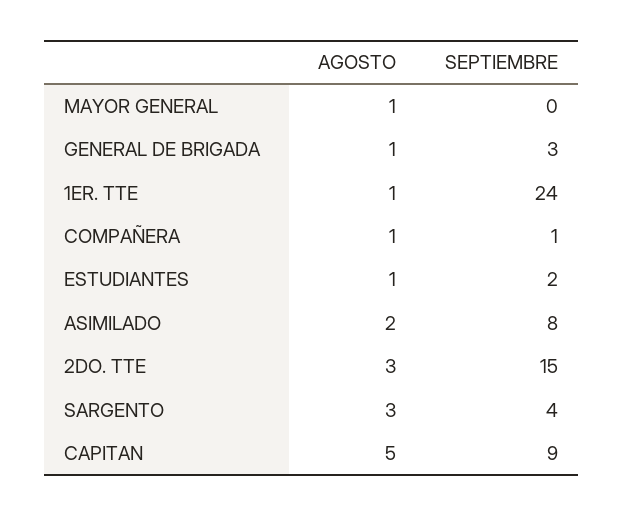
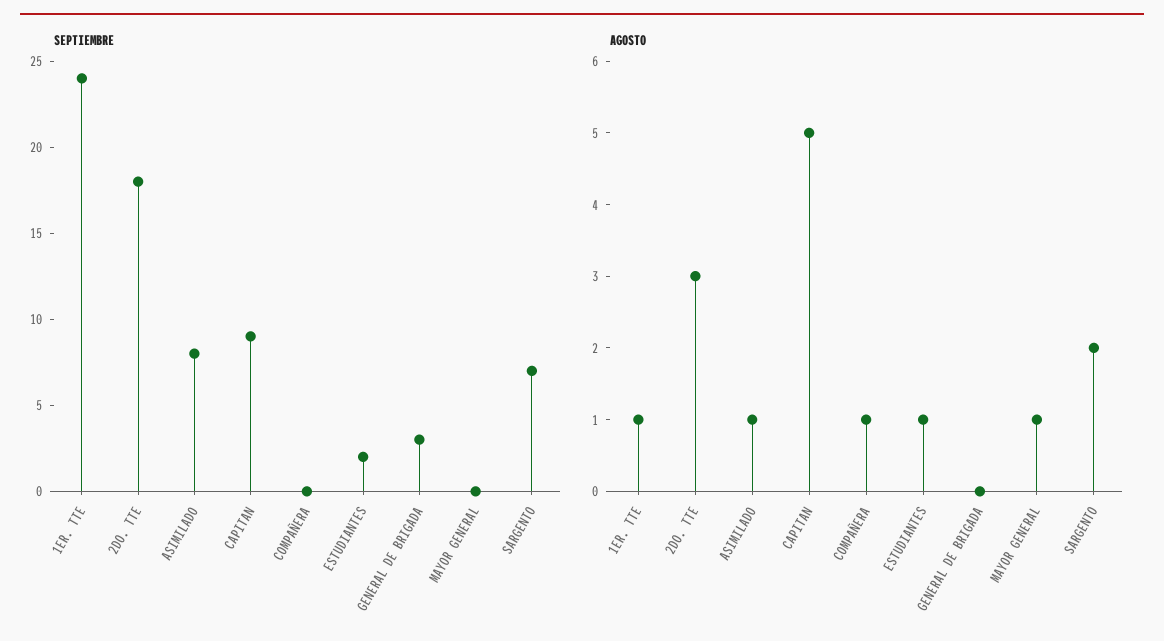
  {
    "AGOSTO": {
      "MAYOR GENERAL": 1,
-     "GENERAL DE BRIGADA": 1,
+     "GENERAL DE BRIGADA": 0,
      "1ER. TTE": 1,
      "COMPAÑERA": 1,
      "ESTUDIANTES": 1,
-     "ASIMILADO": 2,
+     "ASIMILADO": 1,
      "2DO. TTE": 3,
-     "SARGENTO": 3,
+     "SARGENTO": 2,
      "CAPITAN": 5
    },
    "SEPTIEMBRE": {
      "MAYOR GENERAL": 0,
      "GENERAL DE BRIGADA": 3,
      "1ER. TTE": 24,
-     "COMPAÑERA": 1,
+     "COMPAÑERA": 0,
      "ESTUDIANTES": 2,
      "ASIMILADO": 8,
-     "2DO. TTE": 15,
+     "2DO. TTE": 18,
-     "SARGENTO": 4,
+     "SARGENTO": 7,
      "CAPITAN": 9
    }
  }

